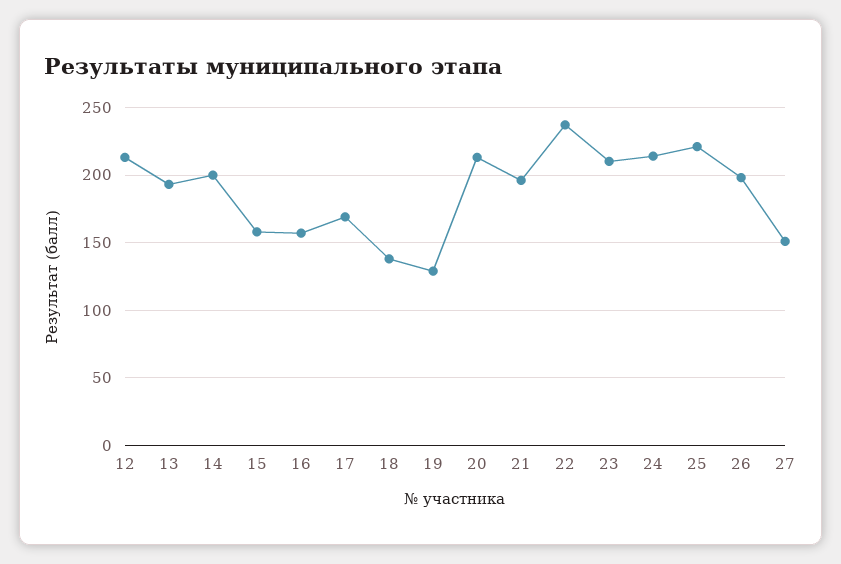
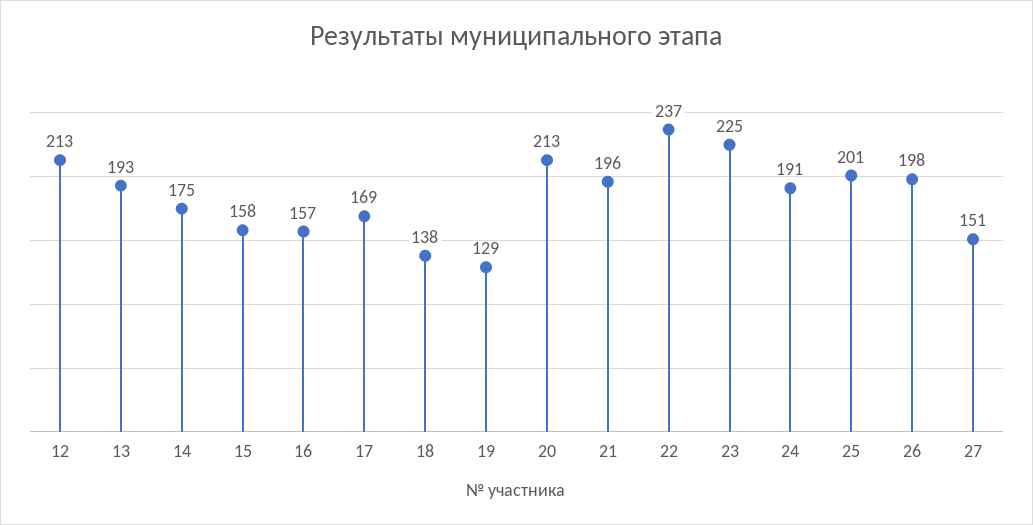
  {
    "12": 213,
    "13": 193,
-   "14": 200,
+   "14": 175,
    "15": 158,
    "16": 157,
    "17": 169,
    "18": 138,
    "19": 129,
    "20": 213,
    "21": 196,
    "22": 237,
-   "23": 210,
+   "23": 225,
-   "24": 215,
+   "24": 191,
-   "25": 220,
+   "25": 201,
    "26": 198,
    "27": 151
  }

